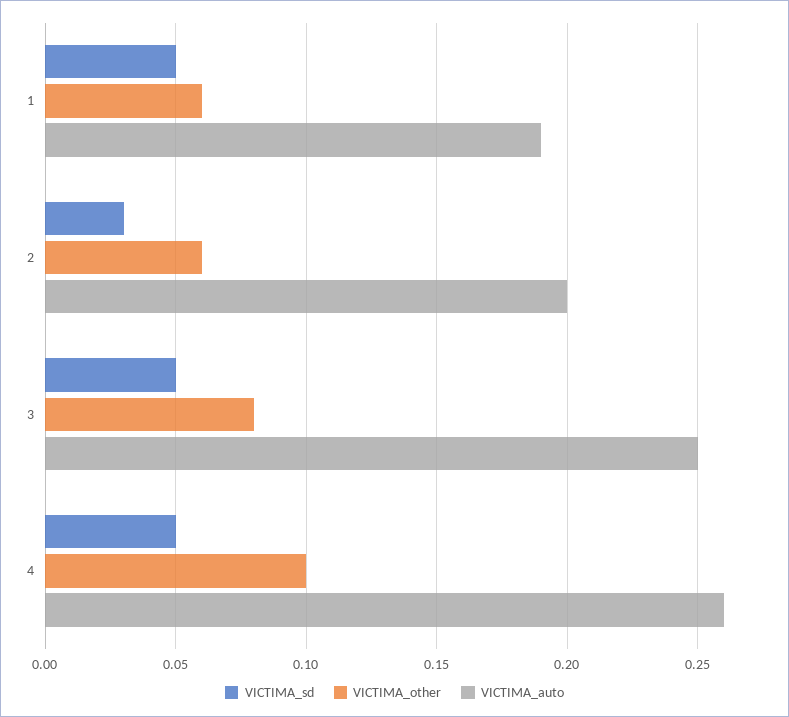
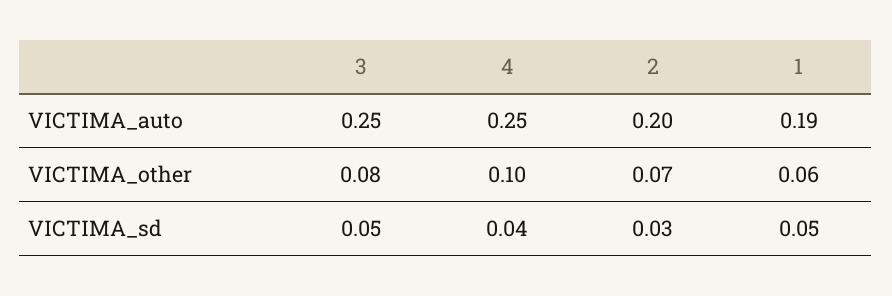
  {
    "VICTIMA_sd": {
      "1": 0.05,
      "2": 0.03,
      "3": 0.05,
-     "4": 0.05
+     "4": 0.04
    },
    "VICTIMA_other": {
      "1": 0.06,
-     "2": 0.06,
+     "2": 0.07,
      "3": 0.08,
      "4": 0.1
    },
    "VICTIMA_auto": {
      "1": 0.19,
      "2": 0.2,
      "3": 0.25,
-     "4": 0.26
+     "4": 0.25
    }
  }

